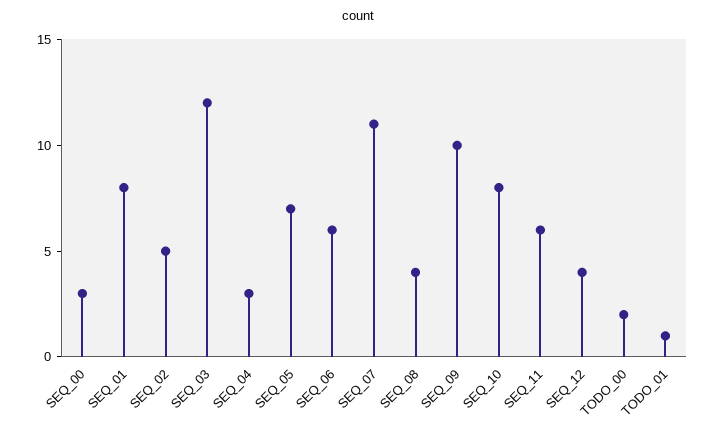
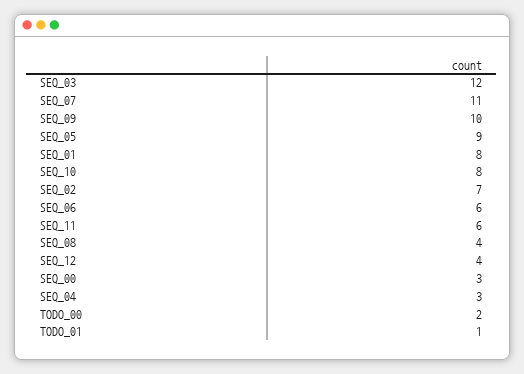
  {
    "SEQ_00": 3,
    "SEQ_01": 8,
-   "SEQ_02": 5,
+   "SEQ_02": 7,
    "SEQ_03": 12,
    "SEQ_04": 3,
-   "SEQ_05": 7,
+   "SEQ_05": 9,
    "SEQ_06": 6,
    "SEQ_07": 11,
    "SEQ_08": 4,
    "SEQ_09": 10,
    "SEQ_10": 8,
    "SEQ_11": 6,
    "SEQ_12": 4,
    "TODO_00": 2,
    "TODO_01": 1
  }

